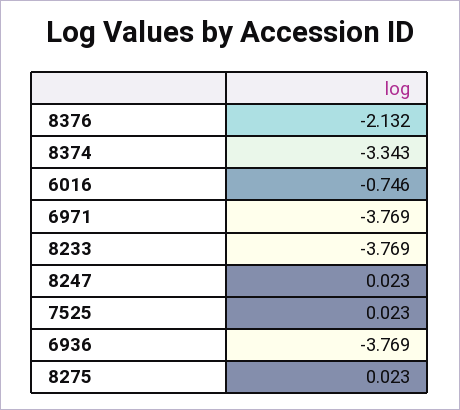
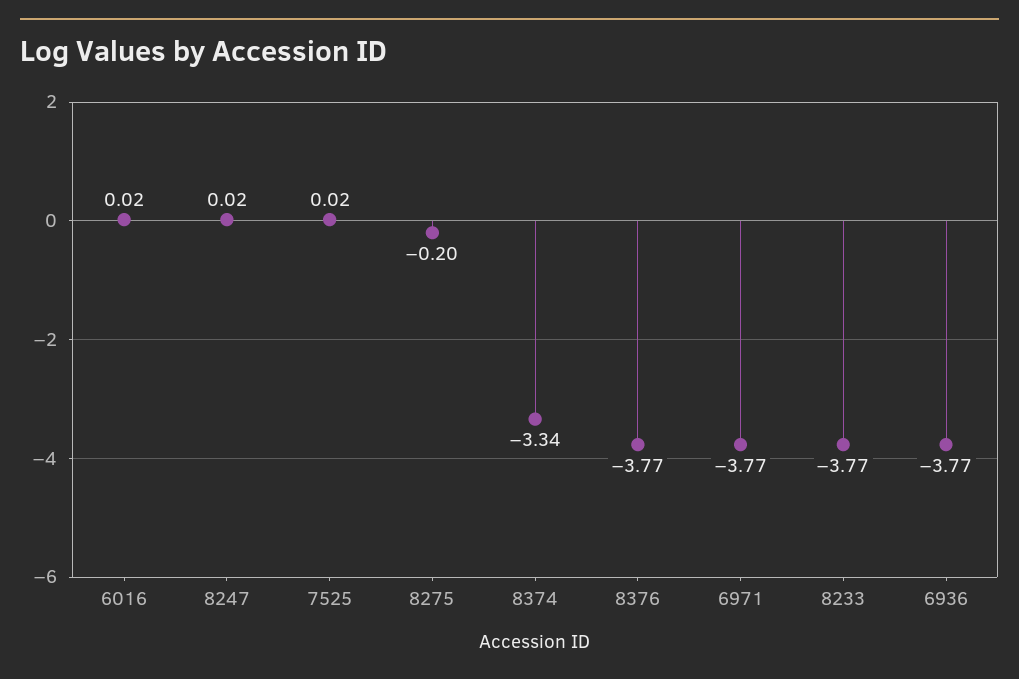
  {
-   "8376": -2.132,
+   "8376": -3.77,
    "8374": -3.343,
-   "6016": -0.746,
+   "6016": 0.02,
    "6971": -3.769,
    "8233": -3.769,
    "8247": 0.023,
    "7525": 0.023,
    "6936": -3.769,
-   "8275": 0.023
+   "8275": -0.2
  }

